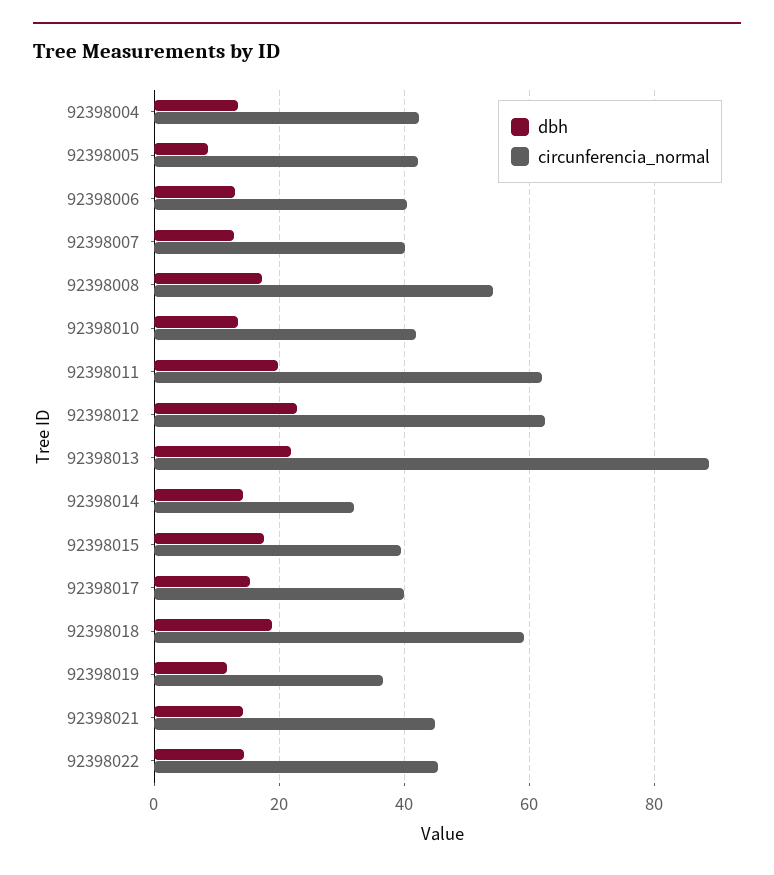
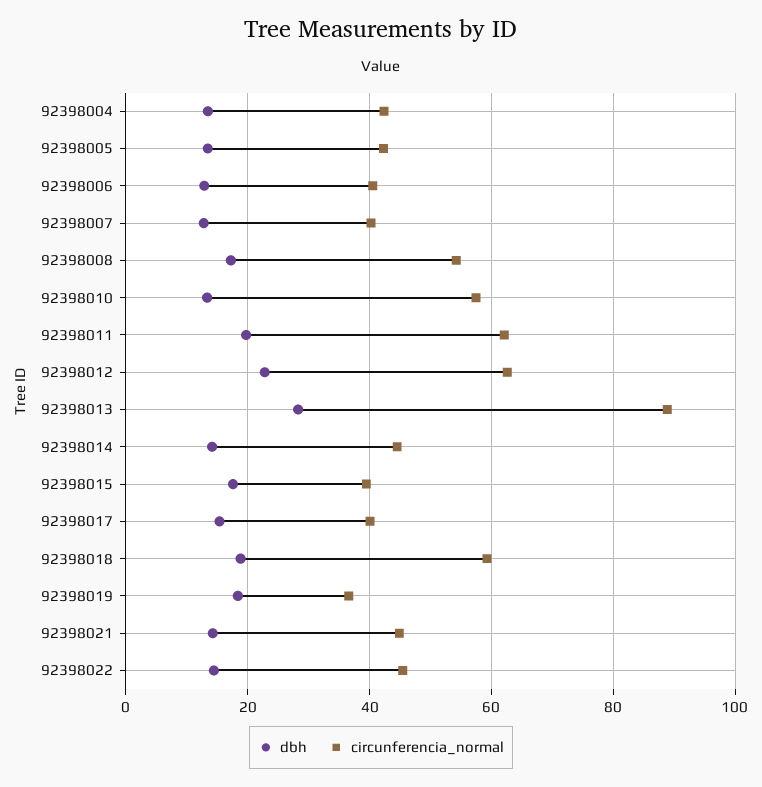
  {
    "dbh": {
      "92398004": 14,
-     "92398005": 8,
+     "92398005": 14,
      "92398006": 12,
      "92398007": 12,
      "92398008": 18,
      "92398010": 14,
      "92398011": 20,
      "92398012": 22,
-     "92398013": 22,
+     "92398013": 28,
      "92398014": 14,
      "92398015": 18,
      "92398017": 16,
      "92398018": 18,
-     "92398019": 12,
+     "92398019": 18,
      "92398021": 14,
      "92398022": 14
    },
    "circunferencia_normal": {
      "92398004": 42,
      "92398005": 42,
      "92398006": 40,
      "92398007": 40,
      "92398008": 54,
-     "92398010": 42,
+     "92398010": 58,
      "92398011": 62,
      "92398012": 62,
      "92398013": 88,
-     "92398014": 32,
+     "92398014": 44,
      "92398015": 40,
      "92398017": 40,
      "92398018": 60,
      "92398019": 36,
      "92398021": 44,
      "92398022": 46
    }
  }

